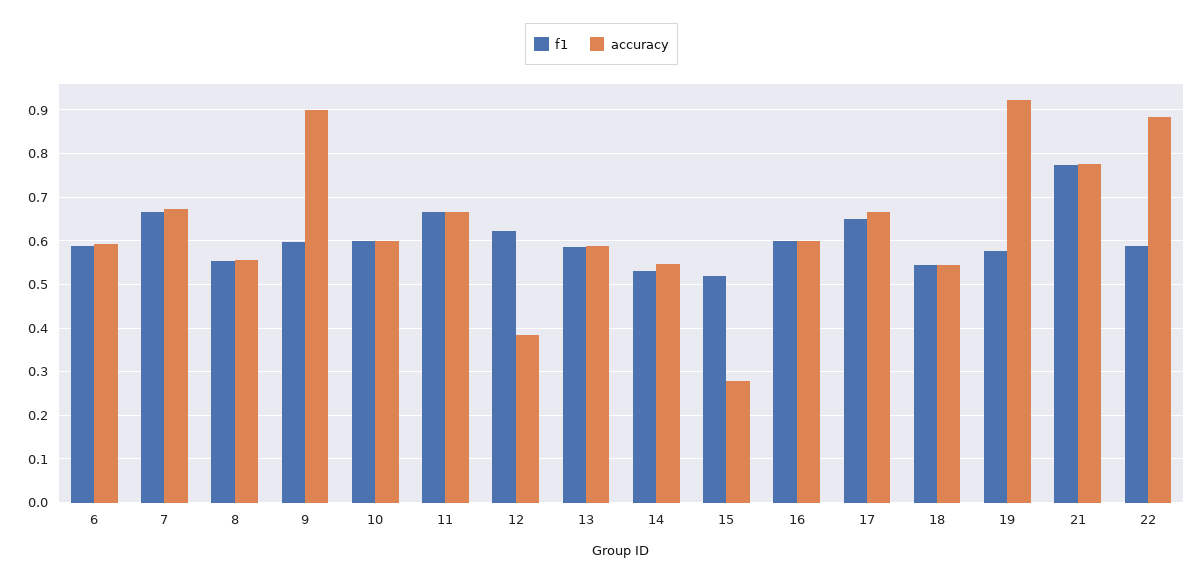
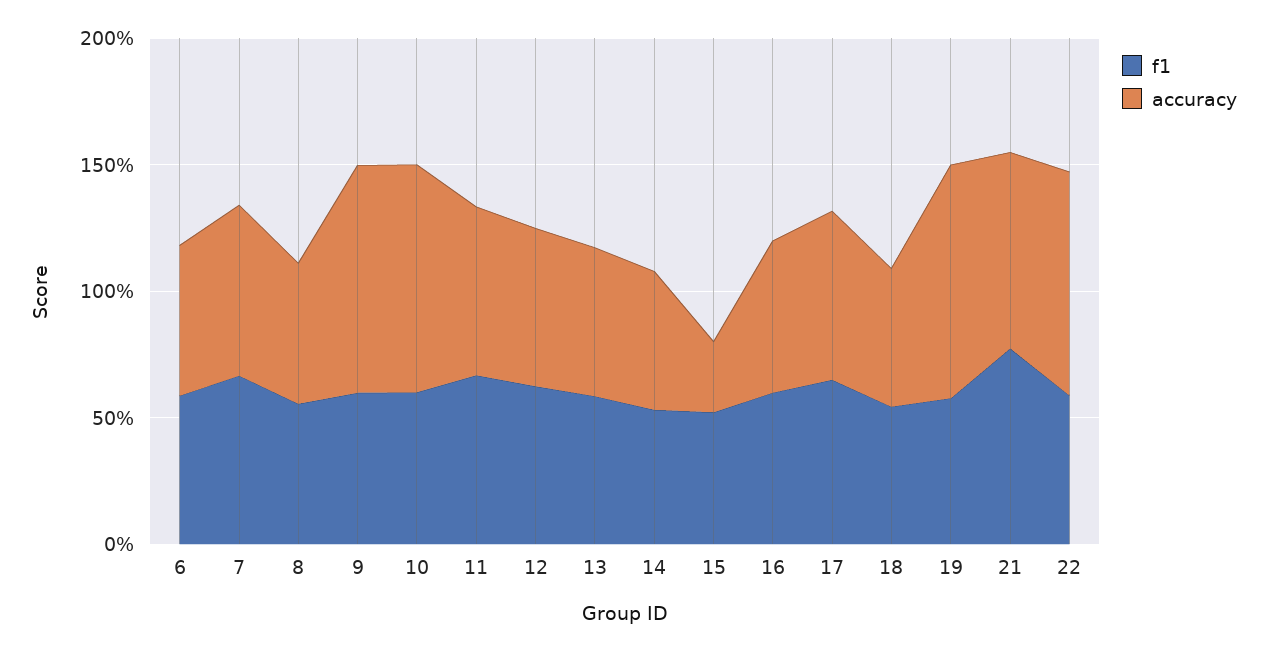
  {
    "f1": {
      "6": 0.58,
      "7": 0.66,
      "8": 0.56,
      "9": 0.6,
      "10": 0.6,
      "11": 0.66,
      "12": 0.62,
      "13": 0.58,
      "14": 0.54,
      "15": 0.52,
      "16": 0.6,
      "17": 0.64,
      "18": 0.54,
      "19": 0.58,
      "21": 0.78,
      "22": 0.58
    },
    "accuracy": {
      "6": 0.6,
      "7": 0.68,
      "8": 0.56,
      "9": 0.9,
-     "10": 0.6,
+     "10": 0.9,
      "11": 0.66,
-     "12": 0.38,
+     "12": 0.6,
      "13": 0.58,
      "14": 0.54,
      "15": 0.28,
      "16": 0.6,
      "17": 0.66,
      "18": 0.54,
      "19": 0.92,
      "21": 0.78,
      "22": 0.88
    }
  }

